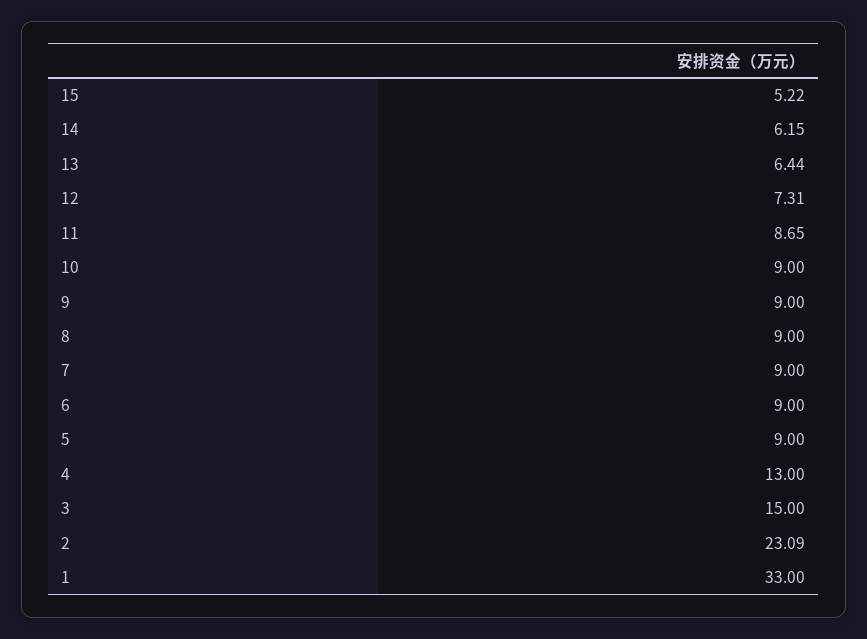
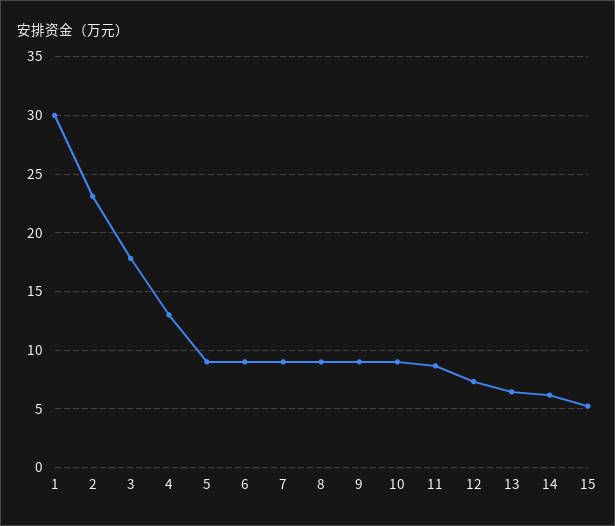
  {
    "15": 5.22,
    "14": 6.15,
    "13": 6.44,
    "12": 7.31,
    "11": 8.65,
    "10": 9,
    "9": 9,
    "8": 9,
    "7": 9,
    "6": 9,
    "5": 9,
    "4": 13,
-   "3": 15,
+   "3": 18,
    "2": 23.09,
-   "1": 33
+   "1": 30
  }

